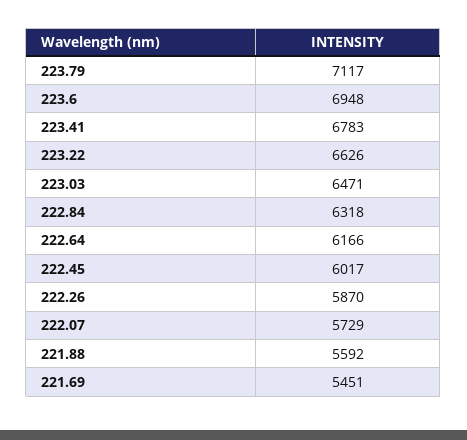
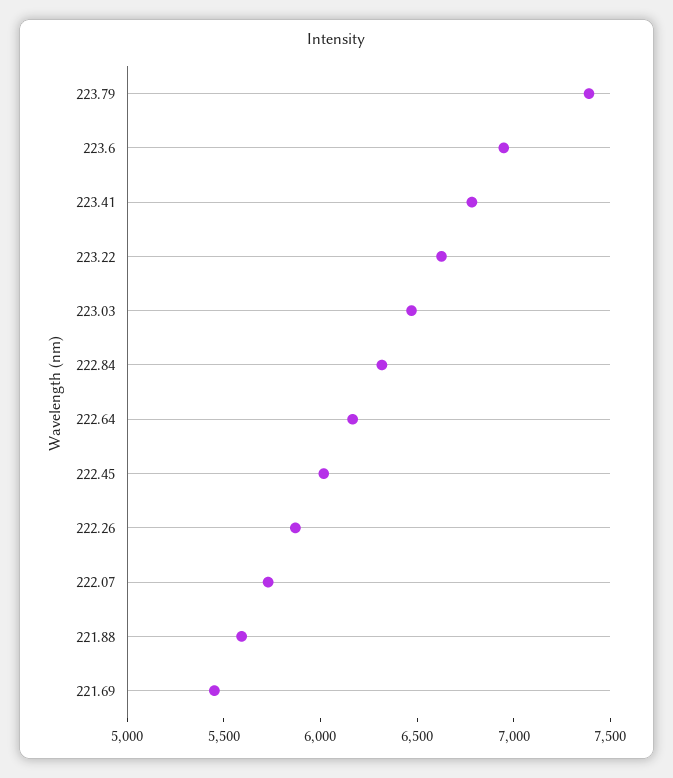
  {
-   "223.79": 7117,
+   "223.79": 7400,
    "223.6": 6948,
    "223.41": 6783,
    "223.22": 6626,
    "223.03": 6471,
    "222.84": 6318,
    "222.64": 6166,
    "222.45": 6017,
    "222.26": 5870,
    "222.07": 5729,
    "221.88": 5592,
    "221.69": 5451
  }

